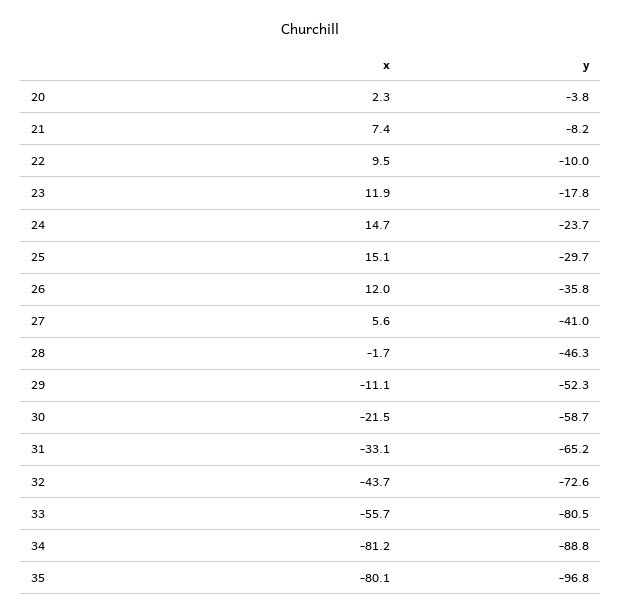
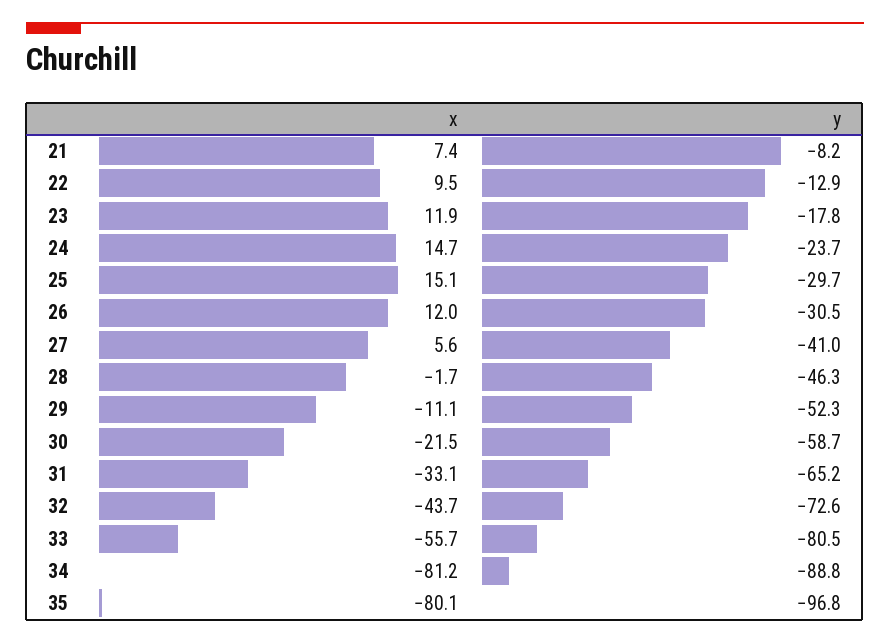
  {
    "x": {
-     "20": 2.3,
      "21": 7.4,
      "22": 9.5,
      "23": 11.9,
      "24": 14.7,
      "25": 15.1,
      "26": 12,
      "27": 5.6,
      "28": -1.7,
      "29": -11.1,
      "30": -21.5,
      "31": -33.1,
      "32": -43.7,
      "33": -55.7,
      "34": -81.2,
      "35": -80.1
    },
    "y": {
-     "20": -3.8,
      "21": -8.2,
-     "22": -10,
+     "22": -12.9,
      "23": -17.8,
      "24": -23.7,
      "25": -29.7,
-     "26": -35.8,
+     "26": -30.5,
      "27": -41,
      "28": -46.3,
      "29": -52.3,
      "30": -58.7,
      "31": -65.2,
      "32": -72.6,
      "33": -80.5,
      "34": -88.8,
      "35": -96.8
    }
  }

